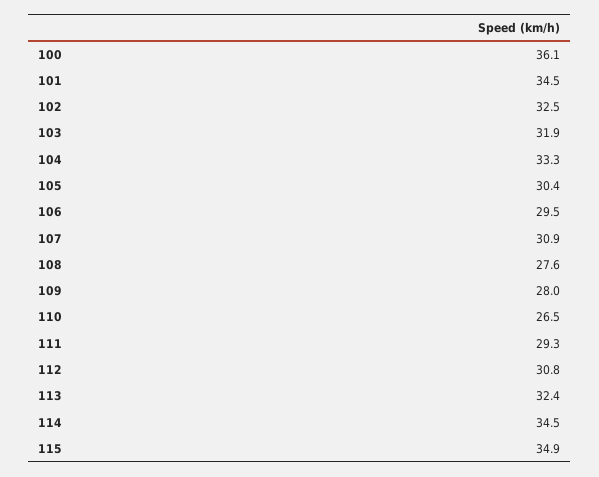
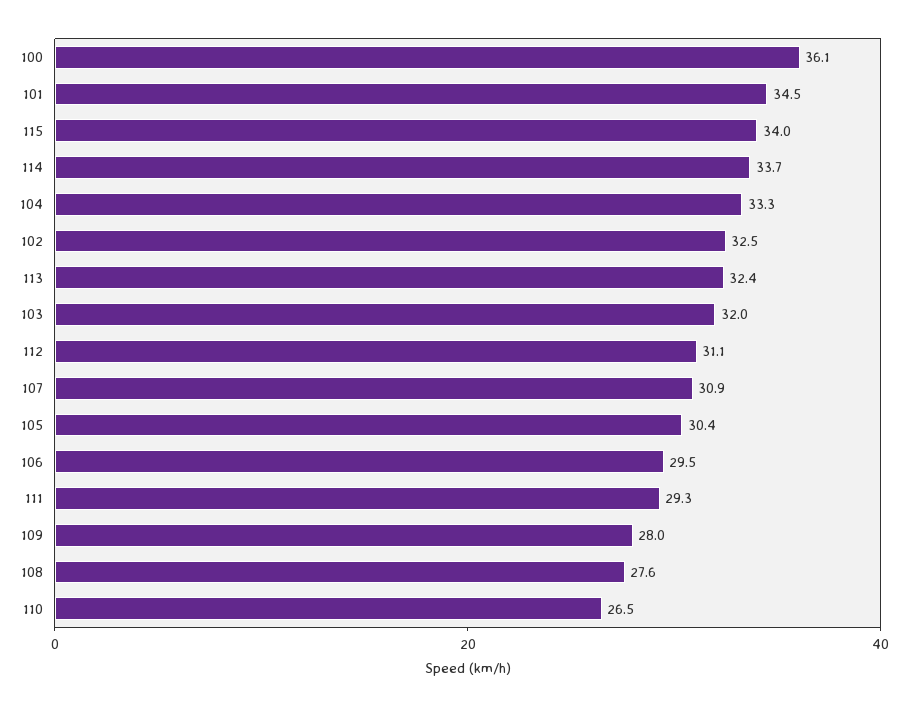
  {
    "100": 36.1,
    "101": 34.5,
    "102": 32.5,
-   "103": 31.9,
+   "103": 32,
    "104": 33.3,
    "105": 30.4,
    "106": 29.5,
    "107": 30.9,
    "108": 27.6,
    "109": 28,
    "110": 26.5,
    "111": 29.3,
-   "112": 30.8,
+   "112": 31.1,
    "113": 32.4,
-   "114": 34.5,
+   "114": 33.7,
-   "115": 34.9
+   "115": 34
  }

